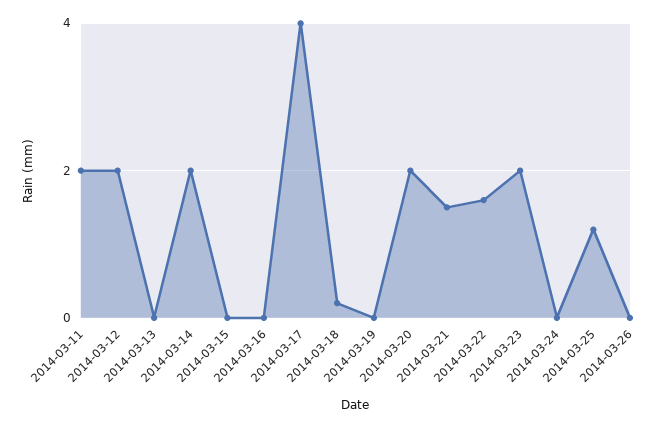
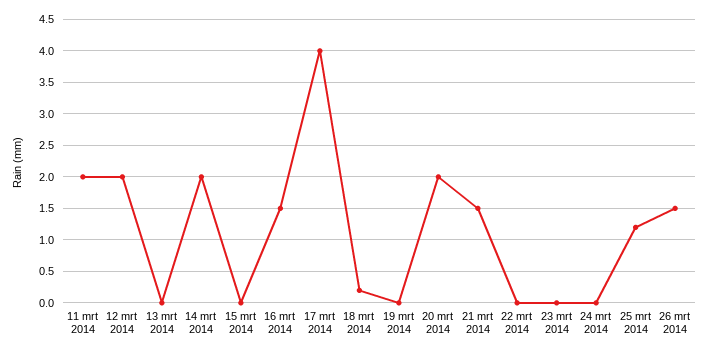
  {
    "2014-03-11": 2,
    "2014-03-12": 2,
    "2014-03-13": 0,
    "2014-03-14": 2,
    "2014-03-15": 0,
-   "2014-03-16": 0,
+   "2014-03-16": 1.5,
    "2014-03-17": 4,
    "2014-03-18": 0.2,
    "2014-03-19": 0,
    "2014-03-20": 2,
    "2014-03-21": 1.5,
-   "2014-03-22": 1.5,
+   "2014-03-22": 0,
-   "2014-03-23": 2,
+   "2014-03-23": 0,
    "2014-03-24": 0,
    "2014-03-25": 1.2,
-   "2014-03-26": 0
+   "2014-03-26": 1.5
  }

